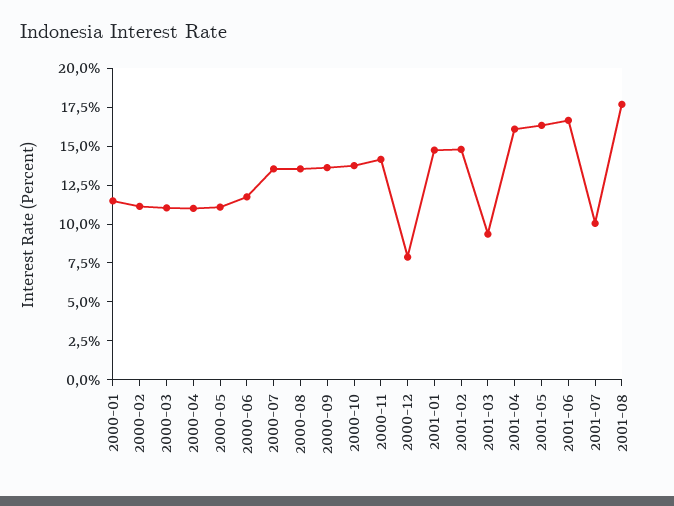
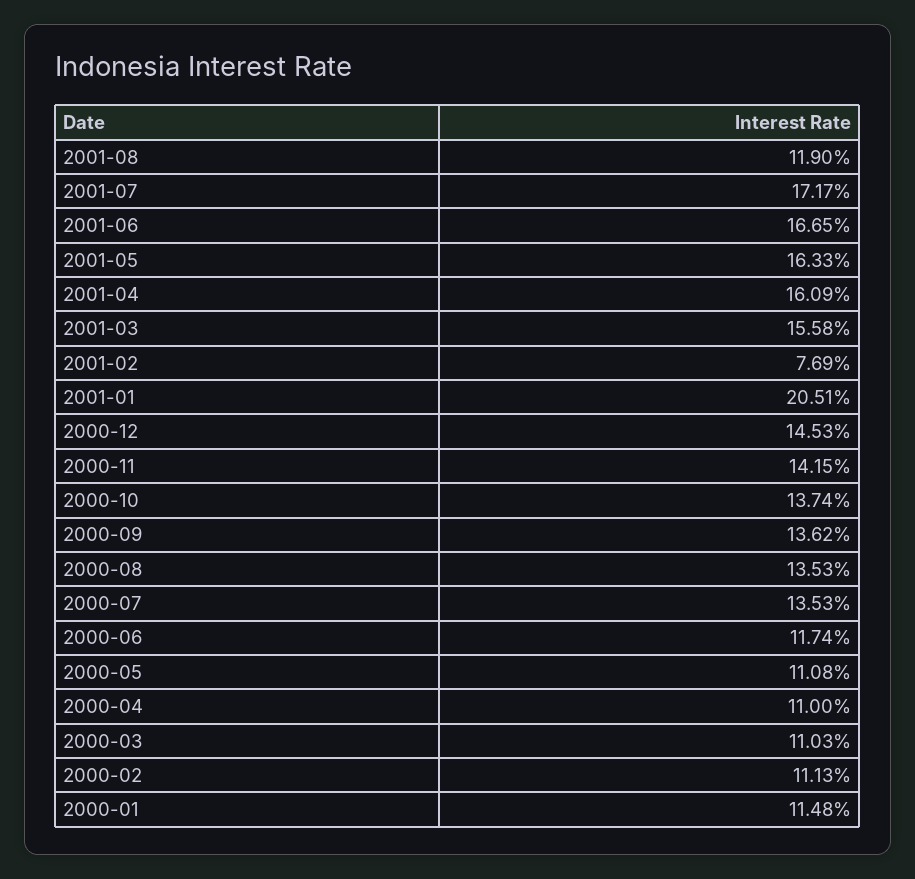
  {
    "2000-01": 11.48,
    "2000-02": 11.13,
    "2000-03": 11.03,
    "2000-04": 11,
    "2000-05": 11.08,
    "2000-06": 11.74,
    "2000-07": 13.53,
    "2000-08": 13.53,
    "2000-09": 13.62,
    "2000-10": 13.74,
    "2000-11": 14.15,
-   "2000-12": 7.5,
+   "2000-12": 14.53,
-   "2001-01": 15,
+   "2001-01": 20.51,
-   "2001-02": 15,
+   "2001-02": 7.69,
-   "2001-03": 10,
+   "2001-03": 15.58,
    "2001-04": 16.09,
    "2001-05": 16.33,
    "2001-06": 16.65,
-   "2001-07": 10,
+   "2001-07": 17.17,
-   "2001-08": 17.5
+   "2001-08": 11.9
  }

